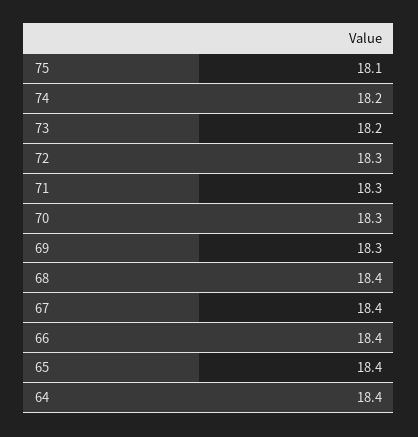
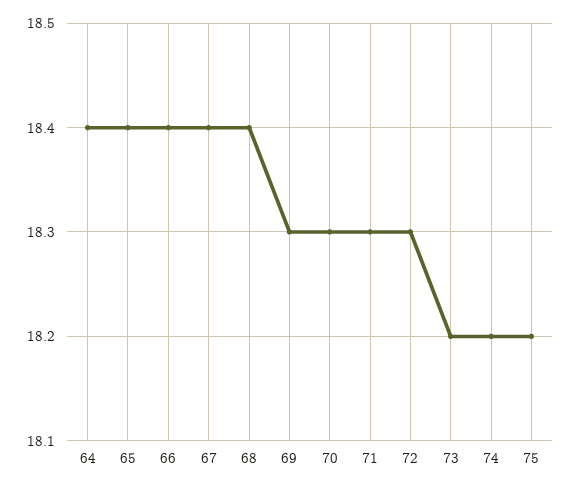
  {
-   "75": 18.1,
+   "75": 18.2,
    "74": 18.2,
    "73": 18.2,
    "72": 18.3,
    "71": 18.3,
    "70": 18.3,
    "69": 18.3,
    "68": 18.4,
    "67": 18.4,
    "66": 18.4,
    "65": 18.4,
    "64": 18.4
  }

